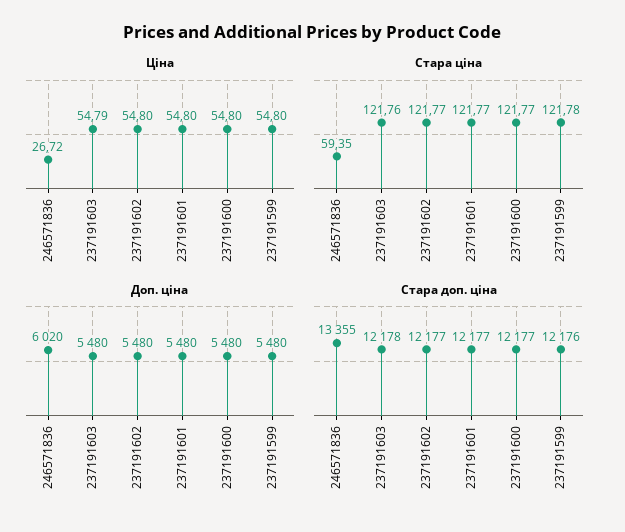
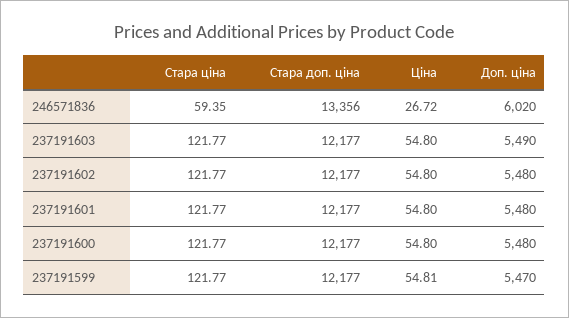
  {
    "Ціна": {
      "246571836": 26.72,
-     "237191603": 54.79,
+     "237191603": 54.8,
      "237191602": 54.8,
      "237191601": 54.8,
      "237191600": 54.8,
-     "237191599": 54.8
+     "237191599": 54.81
    },
    "Стара ціна": {
      "246571836": 59.35,
-     "237191603": 121.76,
+     "237191603": 121.77,
      "237191602": 121.77,
      "237191601": 121.77,
      "237191600": 121.77,
-     "237191599": 121.78
+     "237191599": 121.77
    },
    "Доп. ціна": {
      "246571836": 6020,
-     "237191603": 5480,
+     "237191603": 5490,
      "237191602": 5480,
      "237191601": 5480,
      "237191600": 5480,
-     "237191599": 5480
+     "237191599": 5470
    },
    "Стара доп. ціна": {
-     "246571836": 13355,
+     "246571836": 13356,
-     "237191603": 12178,
+     "237191603": 12177,
      "237191602": 12177,
      "237191601": 12177,
      "237191600": 12177,
-     "237191599": 12176
+     "237191599": 12177
    }
  }

